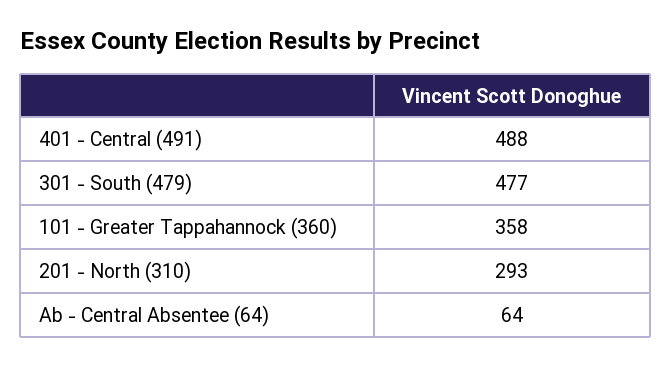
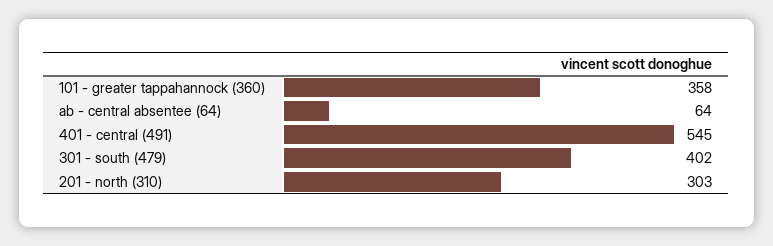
  {
-   "401 - Central (491)": 488,
+   "401 - Central (491)": 545,
-   "301 - South (479)": 477,
+   "301 - South (479)": 402,
    "101 - Greater Tappahannock (360)": 358,
-   "201 - North (310)": 293,
+   "201 - North (310)": 303,
    "Ab - Central Absentee (64)": 64
  }

